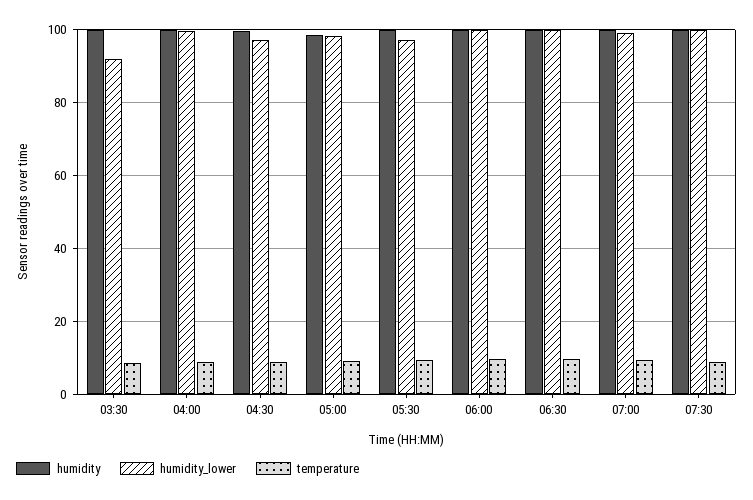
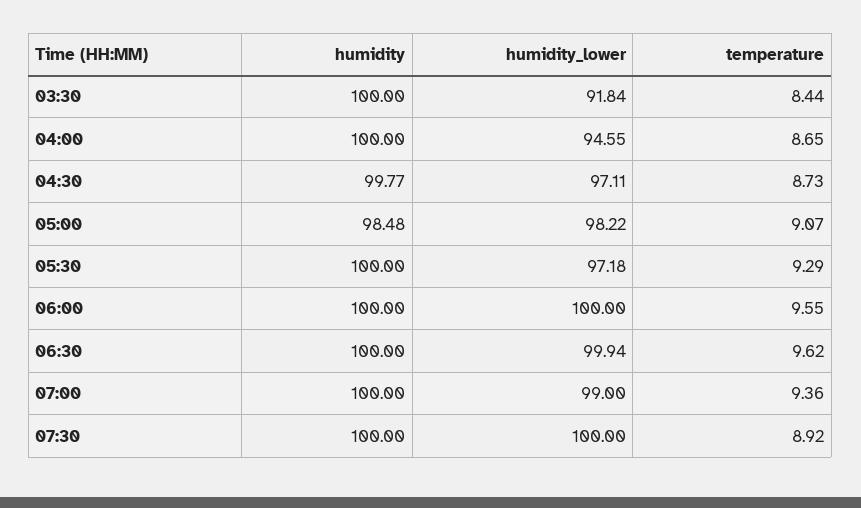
  {
    "humidity": {
      "03:30": 100,
      "04:00": 100,
      "04:30": 99.77,
      "05:00": 98.48,
      "05:30": 100,
      "06:00": 100,
      "06:30": 100,
      "07:00": 100,
      "07:30": 100
    },
    "humidity_lower": {
      "03:30": 91.84,
-     "04:00": 100,
+     "04:00": 94.55,
      "04:30": 97.11,
      "05:00": 98.22,
      "05:30": 97.18,
      "06:00": 100,
      "06:30": 99.94,
      "07:00": 99,
      "07:30": 100
    },
    "temperature": {
      "03:30": 8.44,
      "04:00": 8.65,
      "04:30": 8.73,
      "05:00": 9.07,
      "05:30": 9.29,
      "06:00": 9.55,
      "06:30": 9.62,
      "07:00": 9.36,
      "07:30": 8.92
    }
  }

